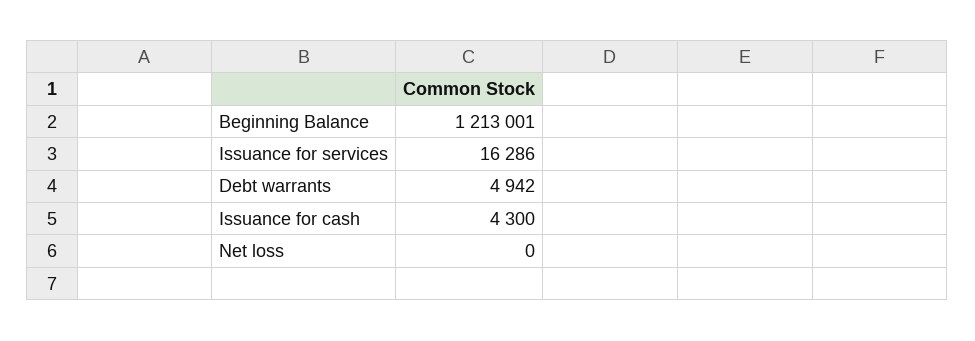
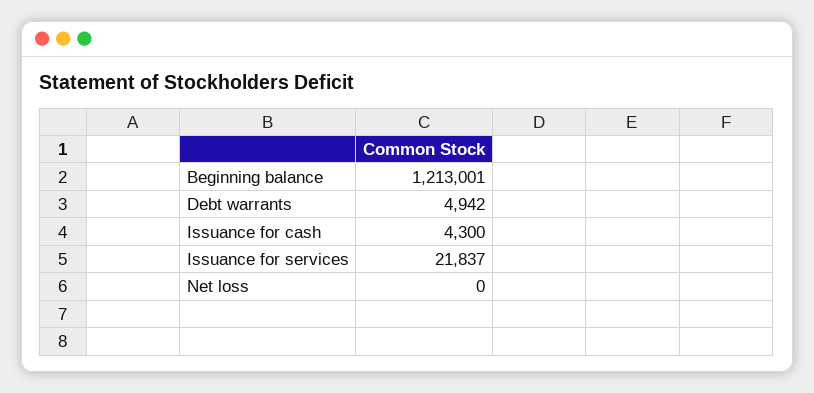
  {
    "Beginning Balance": 1213001,
-   "Issuance for services": 16286,
+   "Issuance for services": 21837,
    "Debt warrants": 4942,
    "Issuance for cash": 4300,
    "Net loss": 0
  }

